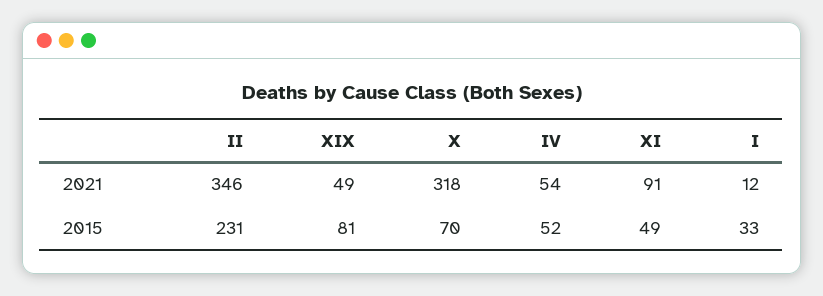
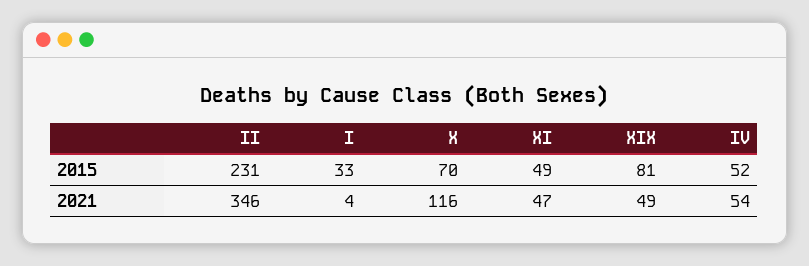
  {
    "II": {
      "2021": 346,
      "2015": 231
    },
    "XIX": {
      "2021": 49,
      "2015": 81
    },
    "X": {
-     "2021": 318,
+     "2021": 116,
      "2015": 70
    },
    "IV": {
      "2021": 54,
      "2015": 52
    },
    "XI": {
-     "2021": 91,
+     "2021": 47,
      "2015": 49
    },
    "I": {
-     "2021": 12,
+     "2021": 4,
      "2015": 33
    }
  }

